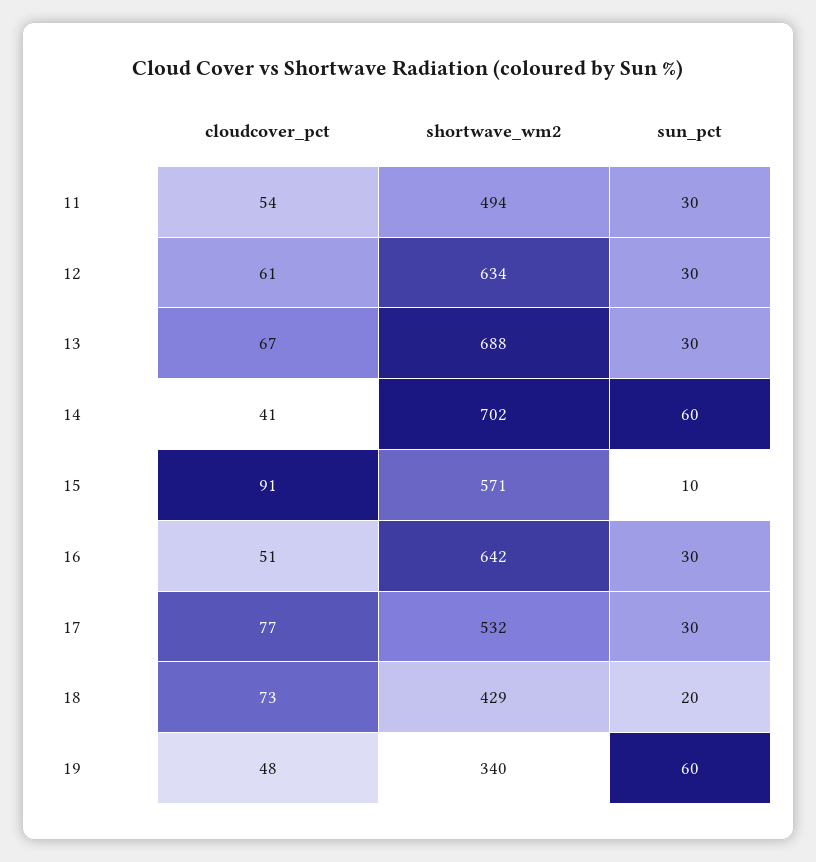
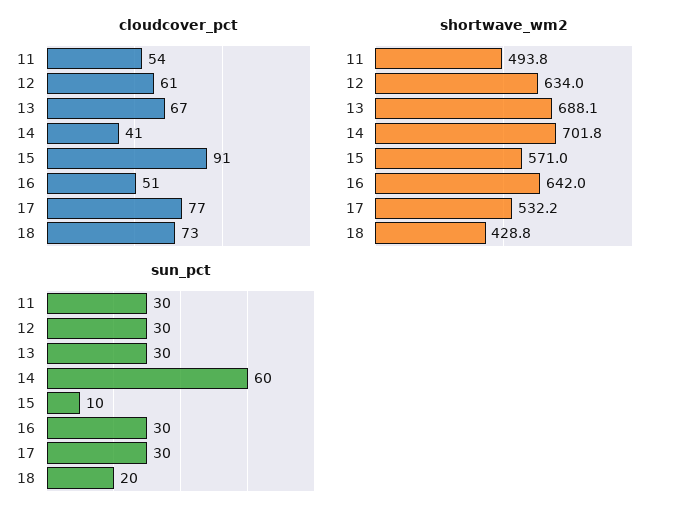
  {
    "cloudcover_pct": {
      "11": 54,
      "12": 61,
      "13": 67,
      "14": 41,
      "15": 91,
      "16": 51,
      "17": 77,
-     "18": 73,
+     "18": 73
-     "19": 48
    },
    "shortwave_wm2": {
      "11": 493.8,
      "12": 634,
      "13": 688.1,
      "14": 701.8,
      "15": 571,
      "16": 642,
      "17": 532.2,
-     "18": 428.8,
+     "18": 428.8
-     "19": 340
    },
    "sun_pct": {
      "11": 30,
      "12": 30,
      "13": 30,
      "14": 60,
      "15": 10,
      "16": 30,
      "17": 30,
-     "18": 20,
+     "18": 20
-     "19": 60
    }
  }

